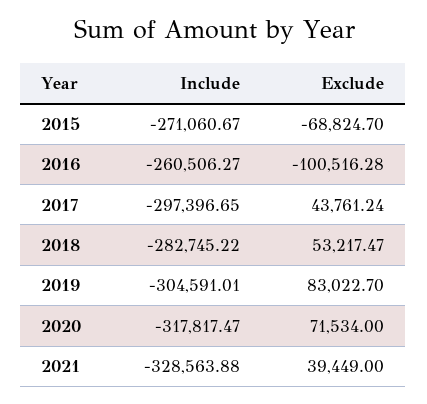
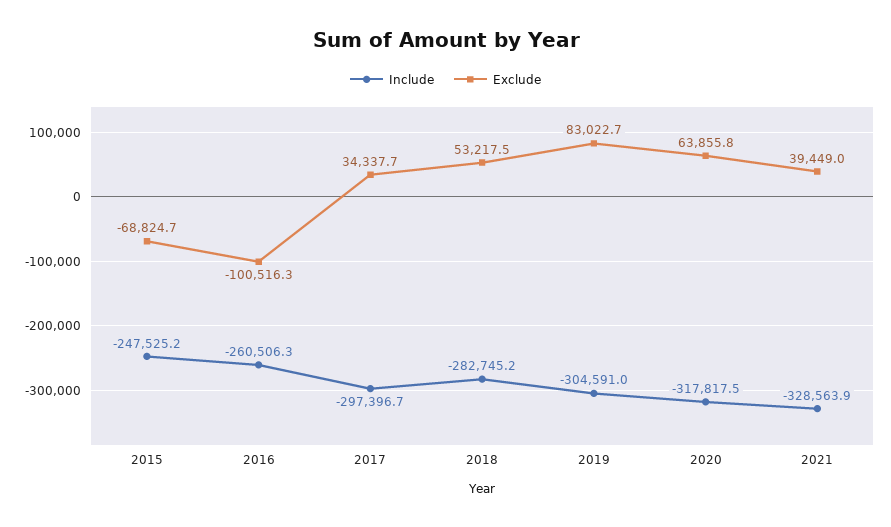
  {
    "Include": {
-     "2015": -271060.67,
+     "2015": -247525.2,
      "2016": -260506.27,
      "2017": -297396.65,
      "2018": -282745.22,
      "2019": -304591.01,
      "2020": -317817.47,
      "2021": -328563.88
    },
    "Exclude": {
      "2015": -68824.7,
      "2016": -100516.28,
-     "2017": 43761.24,
+     "2017": 34337.7,
      "2018": 53217.47,
      "2019": 83022.7,
-     "2020": 71534,
+     "2020": 63855.8,
      "2021": 39449
    }
  }

